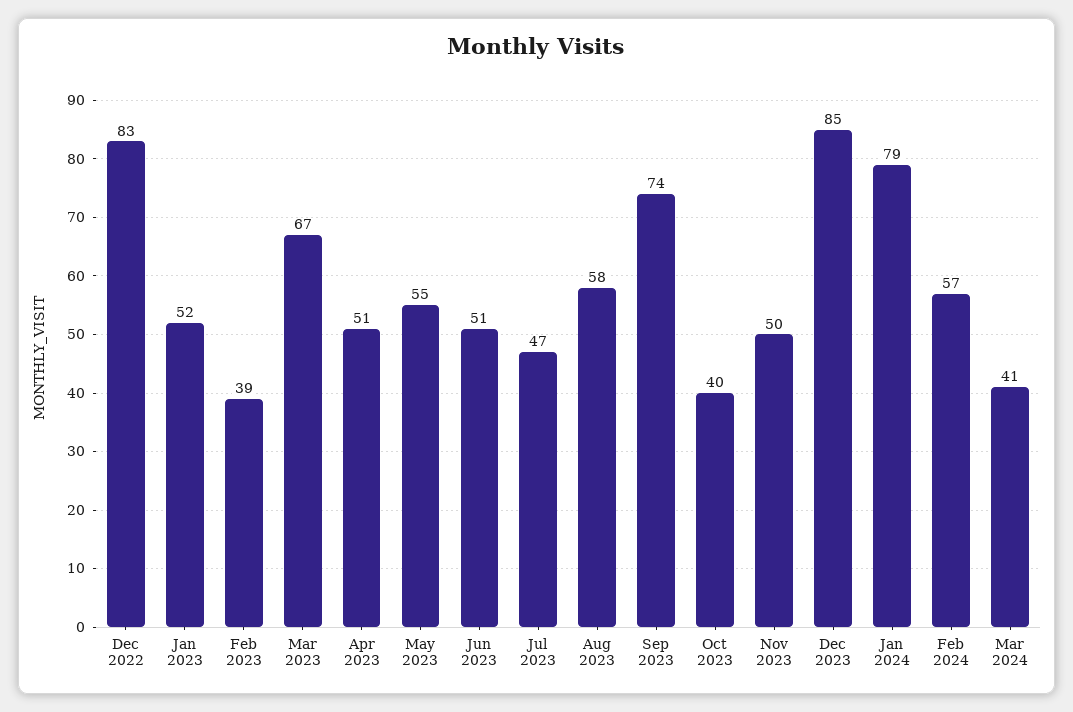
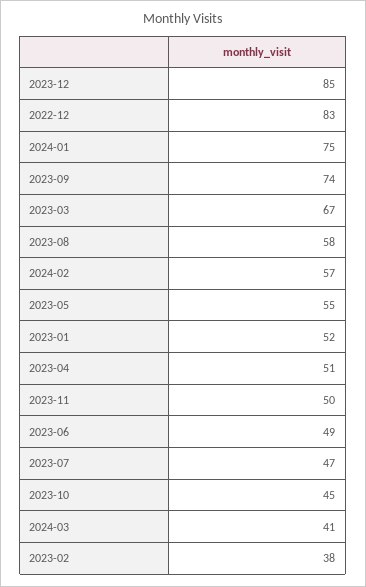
  {
    "Dec 2022": 83,
    "Jan 2023": 52,
-   "Feb 2023": 39,
+   "Feb 2023": 38,
    "Mar 2023": 67,
    "Apr 2023": 51,
    "May 2023": 55,
-   "Jun 2023": 51,
+   "Jun 2023": 49,
    "Jul 2023": 47,
    "Aug 2023": 58,
    "Sep 2023": 74,
-   "Oct 2023": 40,
+   "Oct 2023": 45,
    "Nov 2023": 50,
    "Dec 2023": 85,
-   "Jan 2024": 79,
+   "Jan 2024": 75,
    "Feb 2024": 57,
    "Mar 2024": 41
  }

